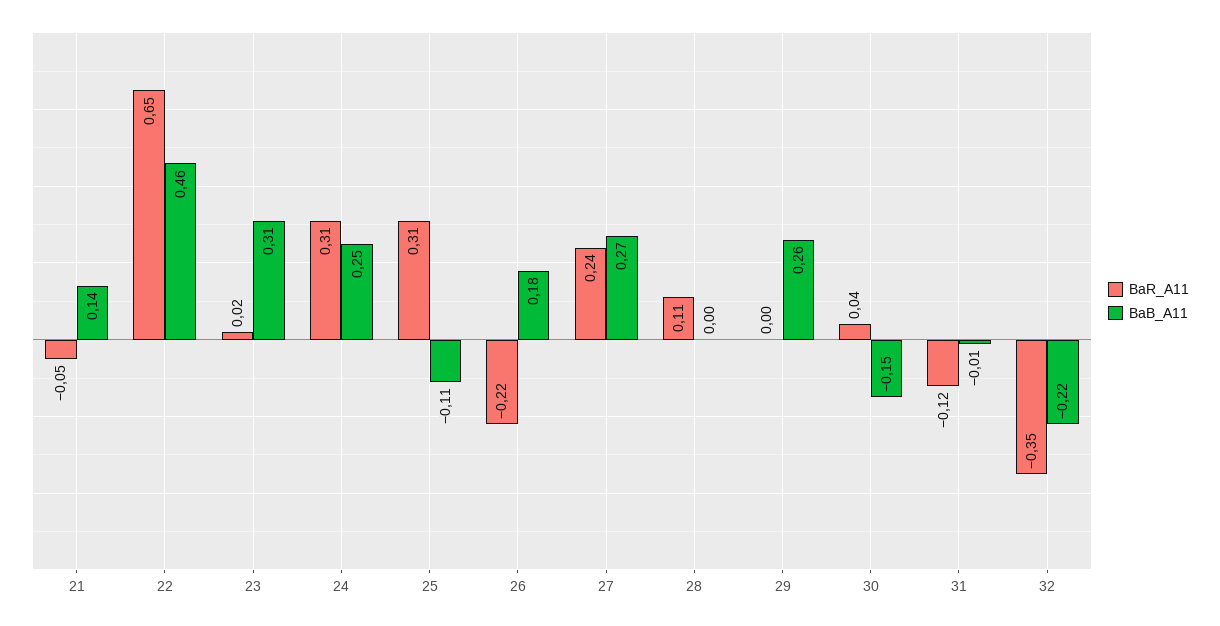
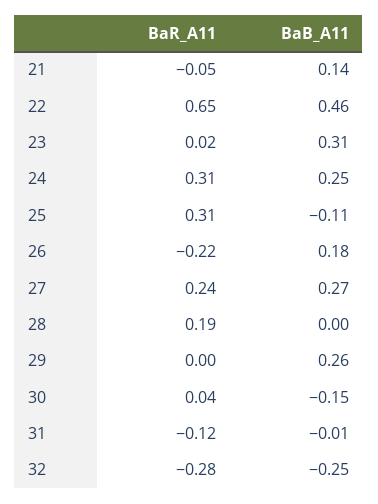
  {
    "BaR_A11": {
      "21": -0.05,
      "22": 0.65,
      "23": 0.02,
      "24": 0.31,
      "25": 0.31,
      "26": -0.22,
      "27": 0.24,
-     "28": 0.11,
+     "28": 0.19,
      "29": 0,
      "30": 0.04,
      "31": -0.12,
-     "32": -0.35
+     "32": -0.28
    },
    "BaB_A11": {
      "21": 0.14,
      "22": 0.46,
      "23": 0.31,
      "24": 0.25,
      "25": -0.11,
      "26": 0.18,
      "27": 0.27,
      "28": 0,
      "29": 0.26,
      "30": -0.15,
      "31": -0.01,
-     "32": -0.22
+     "32": -0.25
    }
  }

